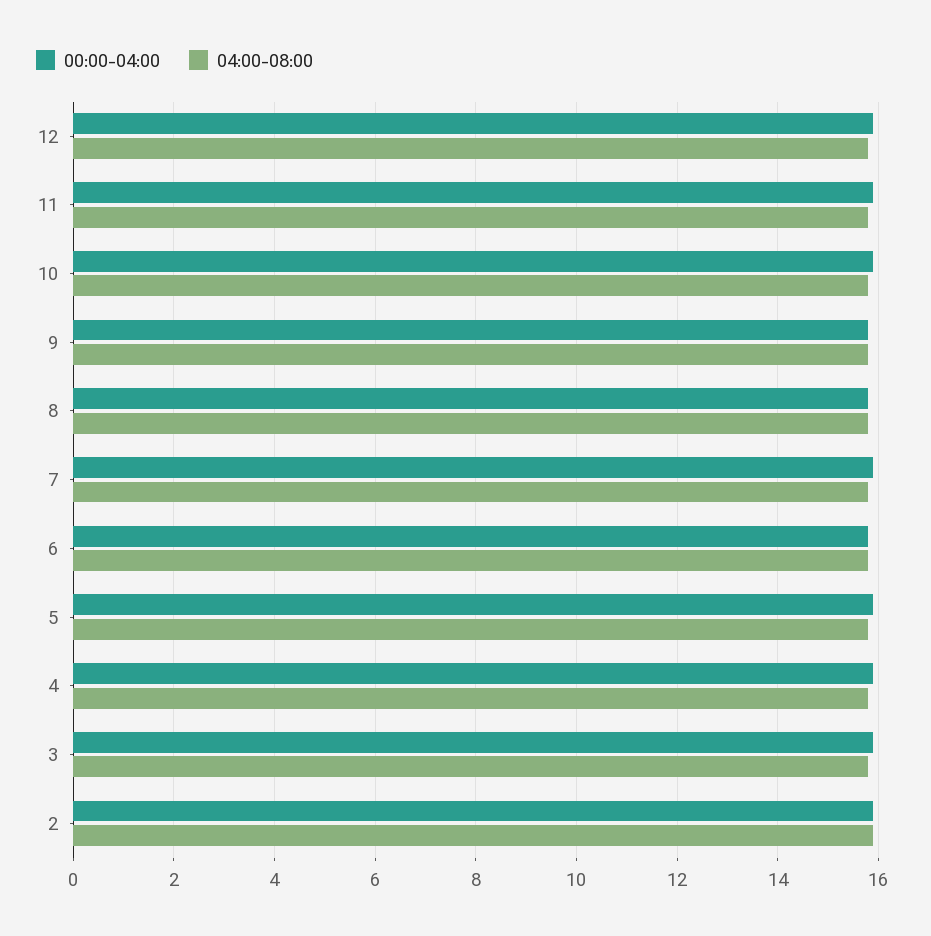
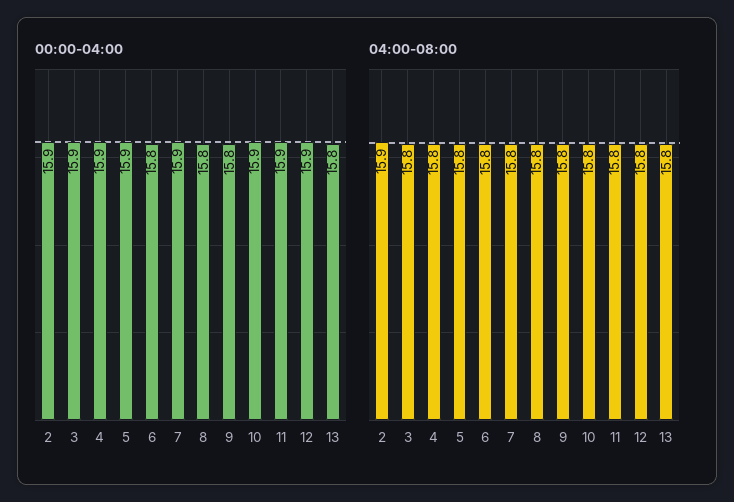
  {
    "00:00-04:00": {
      "12": 15.9,
      "11": 15.9,
      "10": 15.9,
      "9": 15.8,
      "8": 15.8,
      "7": 15.9,
      "6": 15.8,
      "5": 15.9,
      "4": 15.9,
      "3": 15.9,
-     "2": 15.9
+     "2": 15.9,
+     "13": 15.8
    },
    "04:00-08:00": {
      "12": 15.8,
      "11": 15.8,
      "10": 15.8,
      "9": 15.8,
      "8": 15.8,
      "7": 15.8,
      "6": 15.8,
      "5": 15.8,
      "4": 15.8,
      "3": 15.8,
-     "2": 15.9
+     "2": 15.9,
+     "13": 15.8
    }
  }

